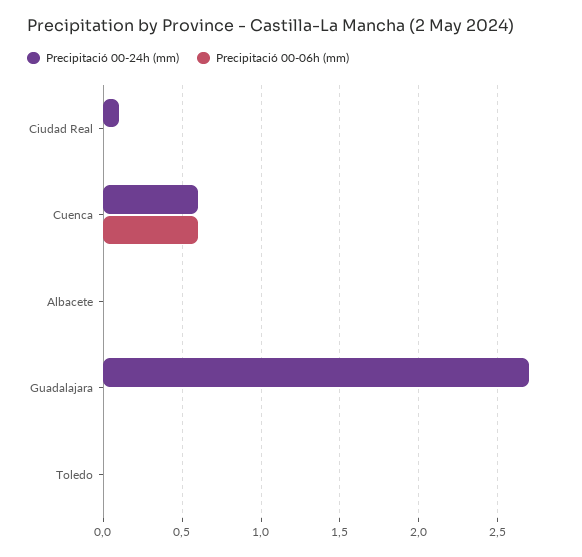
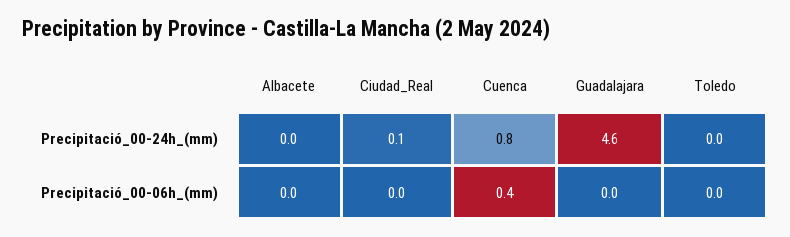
  {
    "Precipitació 00-24h (mm)": {
      "Ciudad Real": 0.1,
-     "Cuenca": 0.6,
+     "Cuenca": 0.8,
      "Albacete": 0,
-     "Guadalajara": 2.7,
+     "Guadalajara": 4.6,
      "Toledo": 0
    },
    "Precipitació 00-06h (mm)": {
      "Ciudad Real": 0,
-     "Cuenca": 0.6,
+     "Cuenca": 0.4,
      "Albacete": 0,
      "Guadalajara": 0,
      "Toledo": 0
    }
  }

